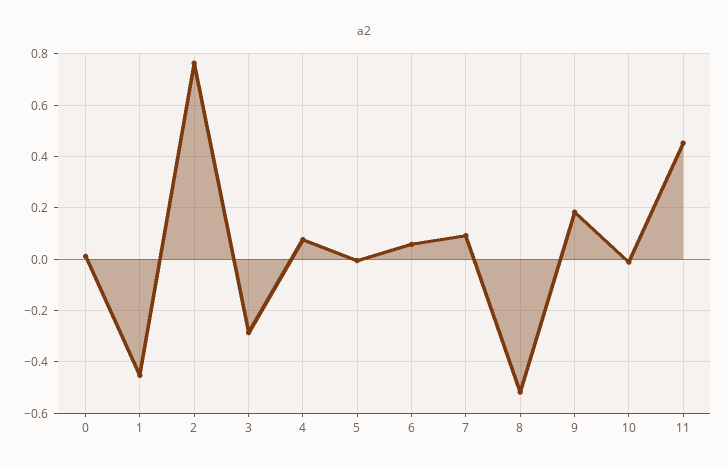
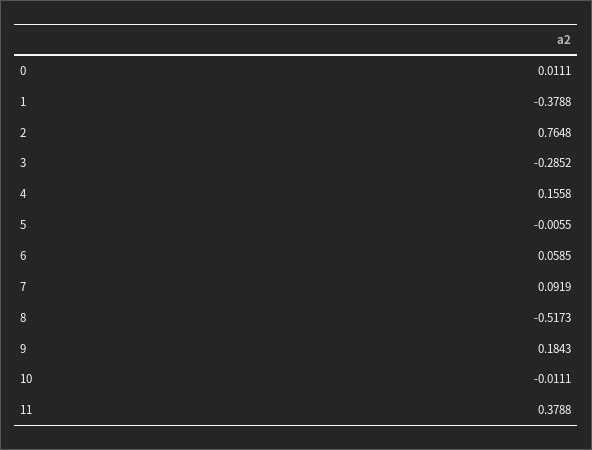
  {
    "0": 0.0111,
-   "1": -0.45,
+   "1": -0.3788,
    "2": 0.7648,
    "3": -0.2852,
-   "4": 0.075,
+   "4": 0.1558,
    "5": -0.0055,
    "6": 0.0585,
    "7": 0.0919,
    "8": -0.5173,
    "9": 0.1843,
    "10": -0.0111,
-   "11": 0.45
+   "11": 0.3788
  }

